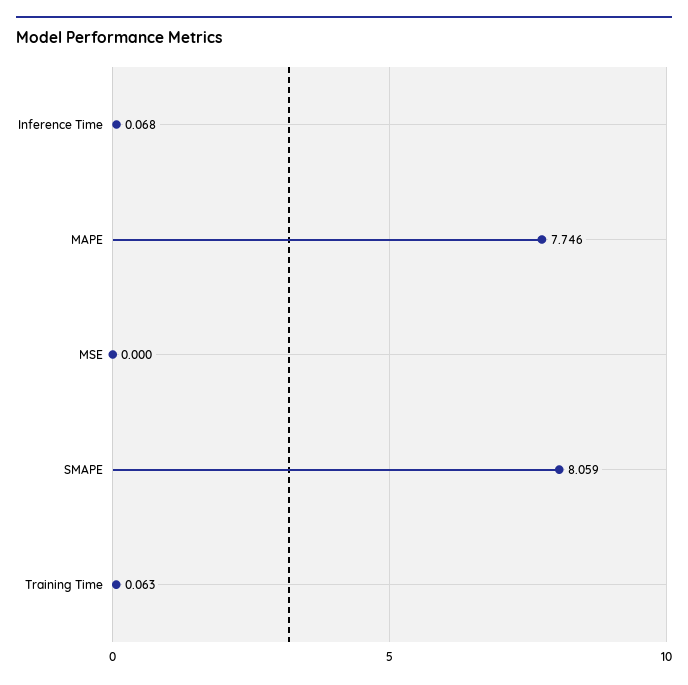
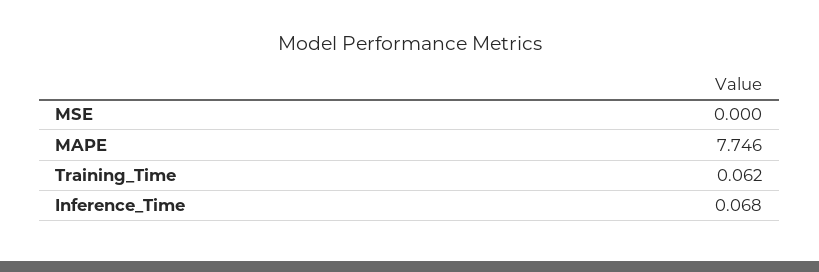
  {
    "Inference Time": 0.068,
    "MAPE": 7.746,
    "MSE": 0,
-   "SMAPE": 8.059,
-   "Training Time": 0.063
+   "Training Time": 0.062
  }

